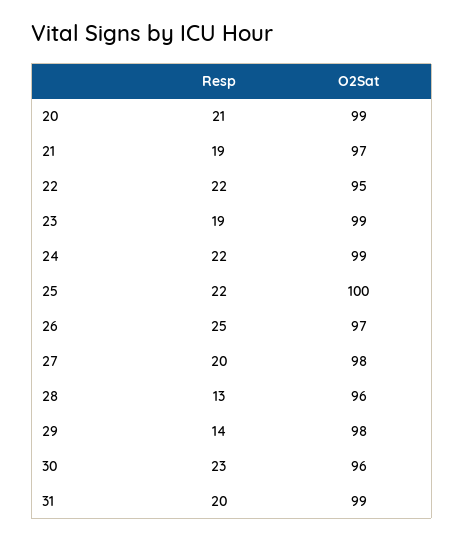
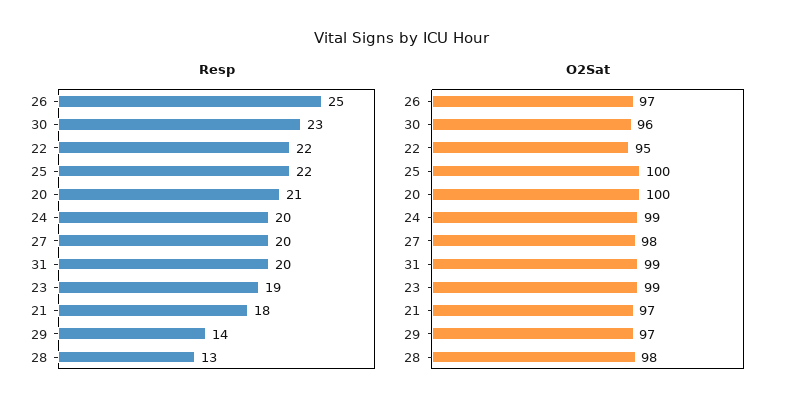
  {
    "Resp": {
      "20": 21,
-     "21": 19,
+     "21": 18,
      "22": 22,
      "23": 19,
-     "24": 22,
+     "24": 20,
      "25": 22,
      "26": 25,
      "27": 20,
      "28": 13,
      "29": 14,
      "30": 23,
      "31": 20
    },
    "O2Sat": {
-     "20": 99,
+     "20": 100,
      "21": 97,
      "22": 95,
      "23": 99,
      "24": 99,
      "25": 100,
      "26": 97,
      "27": 98,
-     "28": 96,
+     "28": 98,
-     "29": 98,
+     "29": 97,
      "30": 96,
      "31": 99
    }
  }

